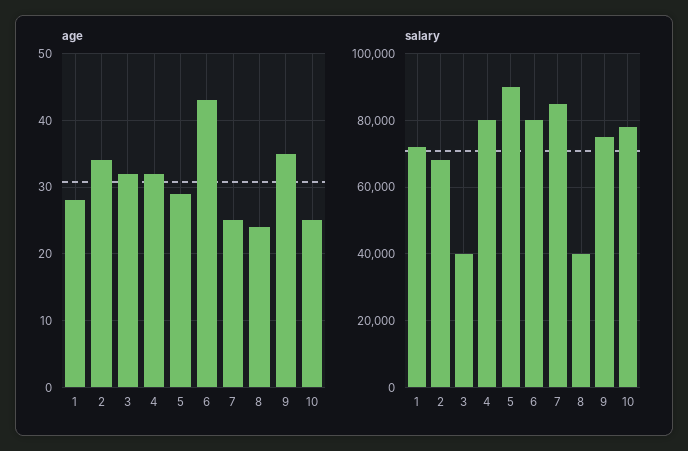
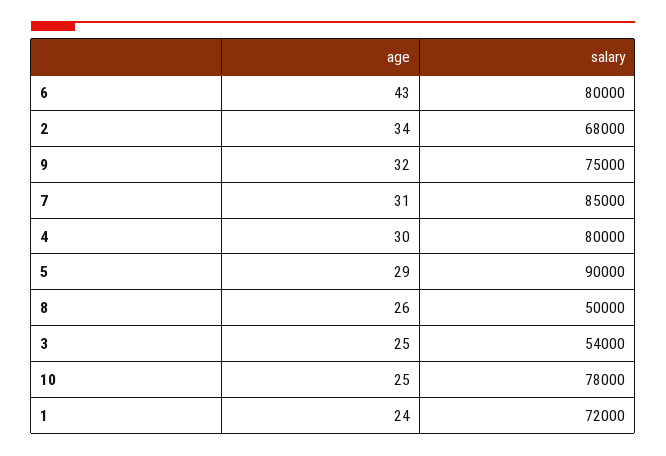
  {
    "age": {
-     "1": 28,
+     "1": 24,
      "2": 34,
-     "3": 32,
+     "3": 25,
-     "4": 32,
+     "4": 30,
      "5": 29,
      "6": 43,
-     "7": 25,
+     "7": 31,
-     "8": 24,
+     "8": 26,
-     "9": 35,
+     "9": 32,
      "10": 25
    },
    "salary": {
      "1": 72000,
      "2": 68000,
-     "3": 40000,
+     "3": 54000,
      "4": 80000,
      "5": 90000,
      "6": 80000,
      "7": 85000,
-     "8": 40000,
+     "8": 50000,
      "9": 75000,
      "10": 78000
    }
  }

